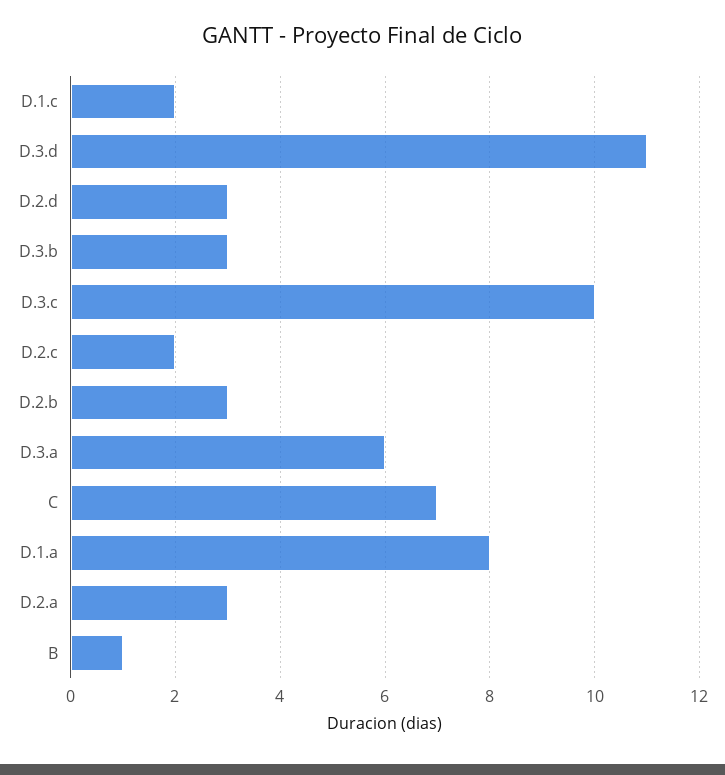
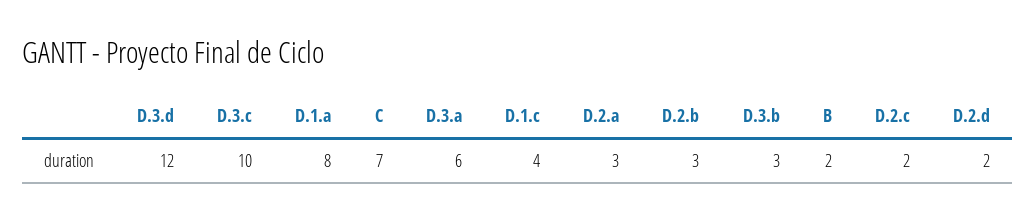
  {
-   "D.1.c": 2,
+   "D.1.c": 4,
-   "D.3.d": 11,
+   "D.3.d": 12,
-   "D.2.d": 3,
+   "D.2.d": 2,
    "D.3.b": 3,
    "D.3.c": 10,
    "D.2.c": 2,
    "D.2.b": 3,
    "D.3.a": 6,
    "C": 7,
    "D.1.a": 8,
    "D.2.a": 3,
-   "B": 1
+   "B": 2
  }

